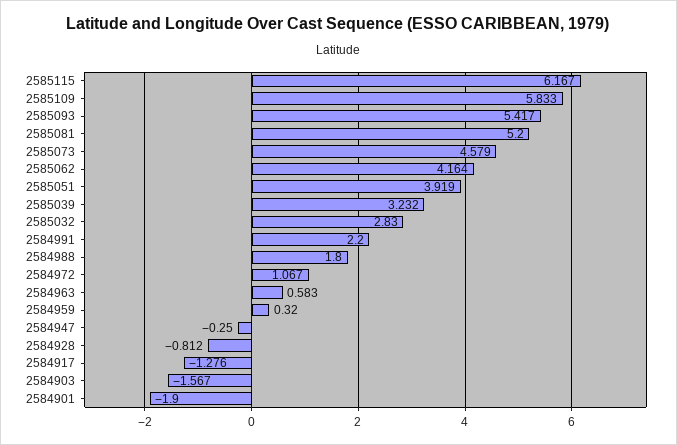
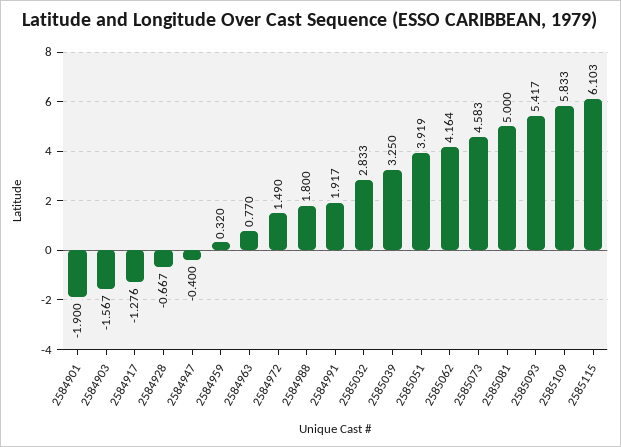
  {
-   "2585115": 6.167,
+   "2585115": 6.103,
    "2585109": 5.833,
    "2585093": 5.417,
-   "2585081": 5.2,
+   "2585081": 5,
-   "2585073": 4.579,
+   "2585073": 4.583,
    "2585062": 4.164,
    "2585051": 3.919,
-   "2585039": 3.232,
+   "2585039": 3.25,
-   "2585032": 2.83,
+   "2585032": 2.833,
-   "2584991": 2.2,
+   "2584991": 1.917,
    "2584988": 1.8,
-   "2584972": 1.067,
+   "2584972": 1.49,
-   "2584963": 0.583,
+   "2584963": 0.77,
    "2584959": 0.32,
-   "2584947": -0.25,
+   "2584947": -0.4,
-   "2584928": -0.812,
+   "2584928": -0.667,
    "2584917": -1.276,
    "2584903": -1.567,
    "2584901": -1.9
  }

